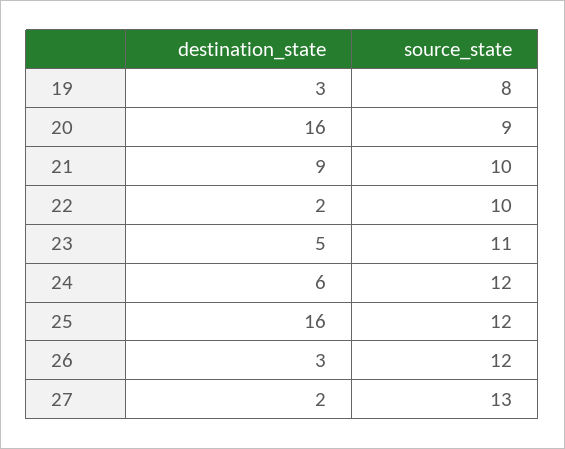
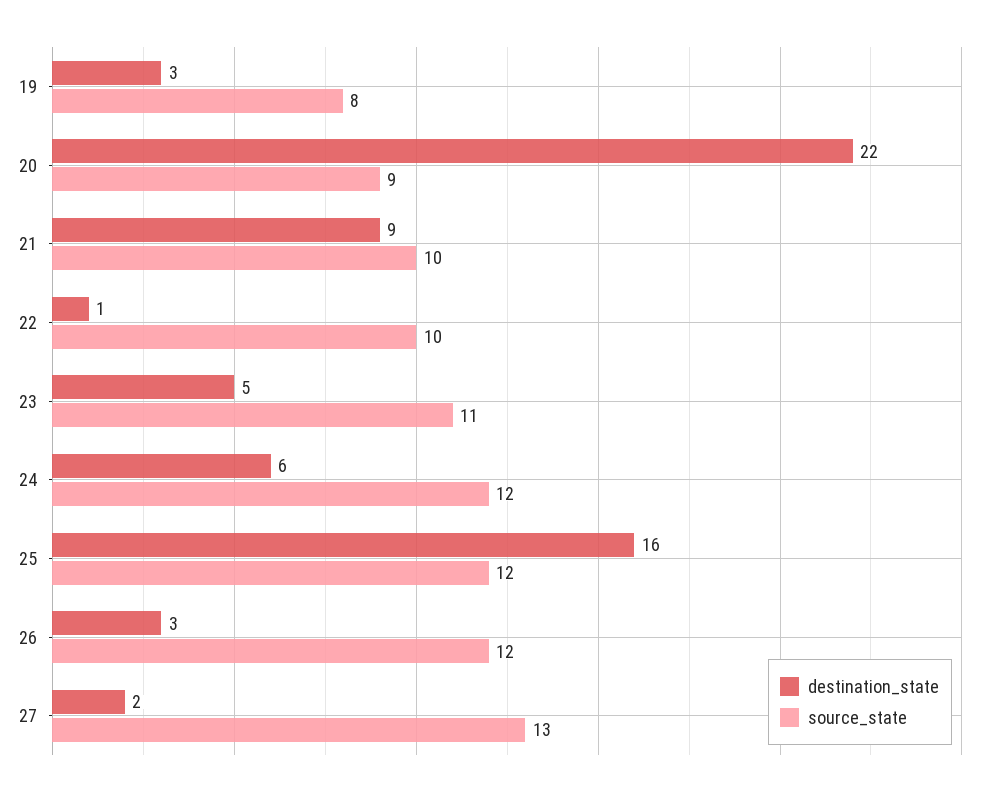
  {
    "destination_state": {
      "19": 3,
-     "20": 16,
+     "20": 22,
      "21": 9,
-     "22": 2,
+     "22": 1,
      "23": 5,
      "24": 6,
      "25": 16,
      "26": 3,
      "27": 2
    },
    "source_state": {
      "19": 8,
      "20": 9,
      "21": 10,
      "22": 10,
      "23": 11,
      "24": 12,
      "25": 12,
      "26": 12,
      "27": 13
    }
  }

